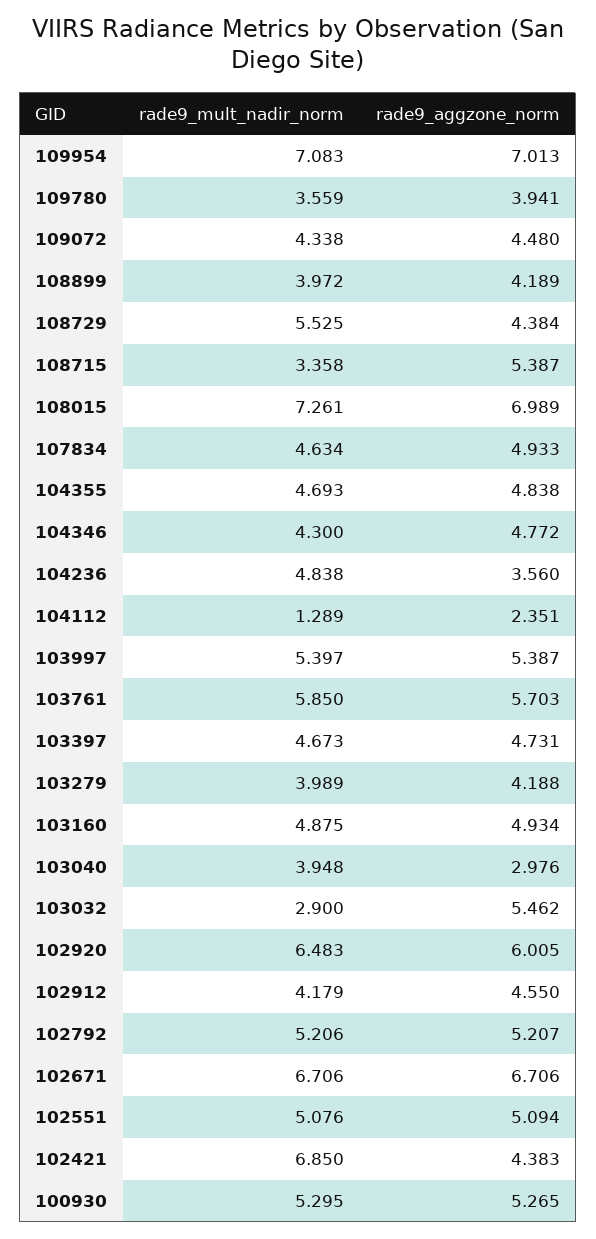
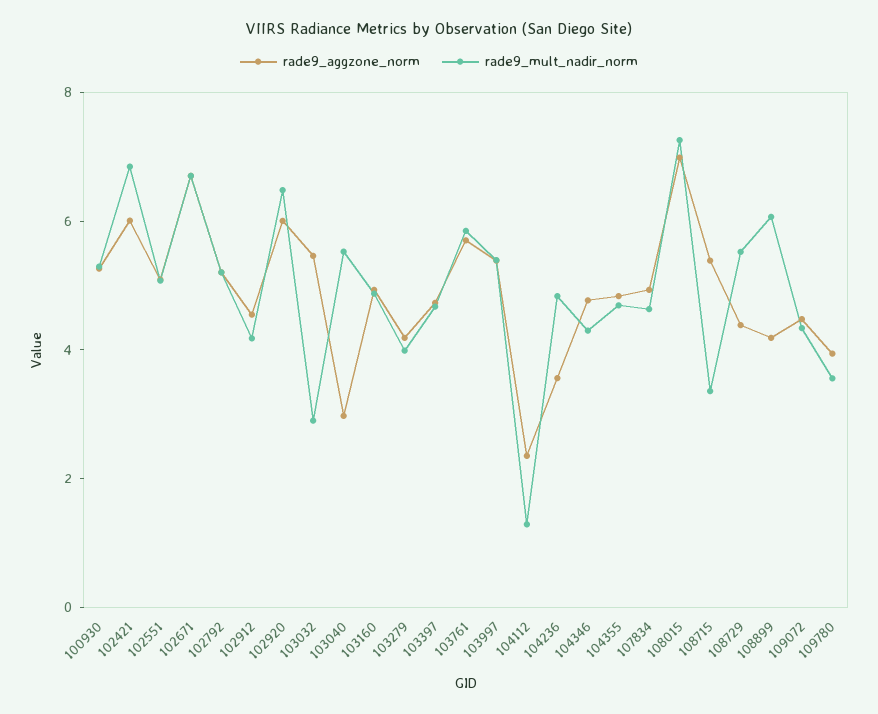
  {
    "rade9_mult_nadir_norm": {
-     "109954": 7.083,
      "109780": 3.559,
      "109072": 4.338,
-     "108899": 3.972,
+     "108899": 6,
      "108729": 5.525,
      "108715": 3.358,
      "108015": 7.261,
      "107834": 4.634,
      "104355": 4.693,
      "104346": 4.3,
      "104236": 4.838,
      "104112": 1.289,
      "103997": 5.397,
      "103761": 5.85,
      "103397": 4.673,
      "103279": 3.989,
      "103160": 4.875,
-     "103040": 3.948,
+     "103040": 5.5,
      "103032": 2.9,
      "102920": 6.483,
      "102912": 4.179,
      "102792": 5.206,
      "102671": 6.706,
      "102551": 5.076,
      "102421": 6.85,
      "100930": 5.295
    },
    "rade9_aggzone_norm": {
-     "109954": 7.013,
      "109780": 3.941,
      "109072": 4.48,
      "108899": 4.189,
      "108729": 4.384,
      "108715": 5.387,
      "108015": 6.989,
      "107834": 4.933,
      "104355": 4.838,
      "104346": 4.772,
      "104236": 3.56,
      "104112": 2.351,
      "103997": 5.387,
      "103761": 5.703,
      "103397": 4.731,
      "103279": 4.188,
      "103160": 4.934,
      "103040": 2.976,
      "103032": 5.462,
      "102920": 6.005,
      "102912": 4.55,
      "102792": 5.207,
      "102671": 6.706,
      "102551": 5.094,
-     "102421": 4.383,
+     "102421": 6,
      "100930": 5.265
    }
  }

